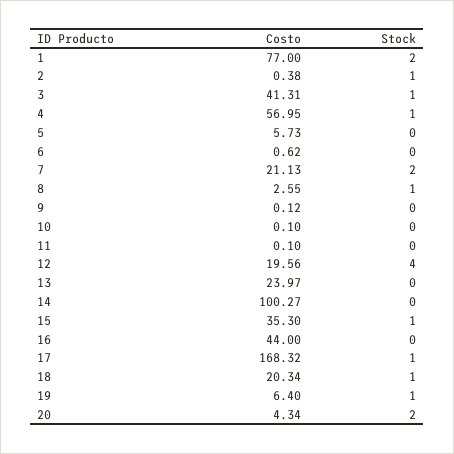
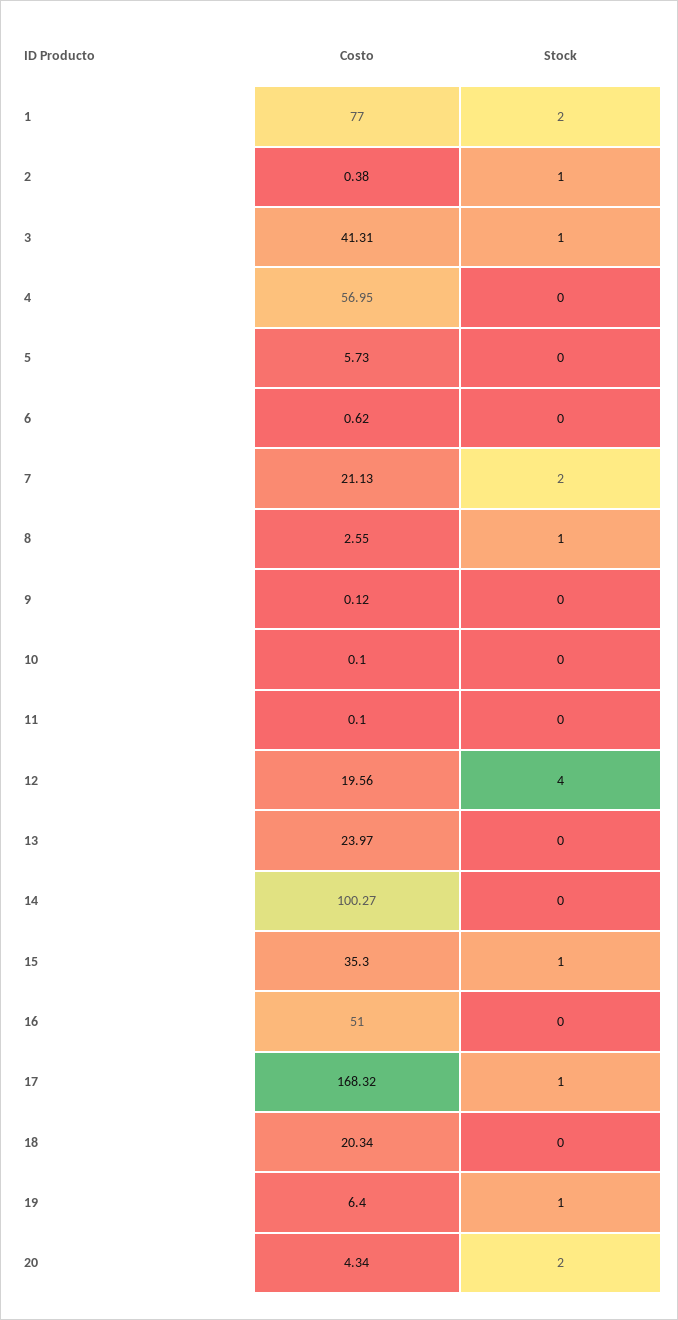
  {
    "Costo": {
      "1": 77,
      "2": 0.38,
      "3": 41.31,
      "4": 56.95,
      "5": 5.73,
      "6": 0.62,
      "7": 21.13,
      "8": 2.55,
      "9": 0.12,
      "10": 0.1,
      "11": 0.1,
      "12": 19.56,
      "13": 23.97,
      "14": 100.27,
      "15": 35.3,
-     "16": 44,
+     "16": 51,
      "17": 168.32,
      "18": 20.34,
      "19": 6.4,
      "20": 4.34
    },
    "Stock": {
      "1": 2,
      "2": 1,
      "3": 1,
-     "4": 1,
+     "4": 0,
      "5": 0,
      "6": 0,
      "7": 2,
      "8": 1,
      "9": 0,
      "10": 0,
      "11": 0,
      "12": 4,
      "13": 0,
      "14": 0,
      "15": 1,
      "16": 0,
      "17": 1,
-     "18": 1,
+     "18": 0,
      "19": 1,
      "20": 2
    }
  }

